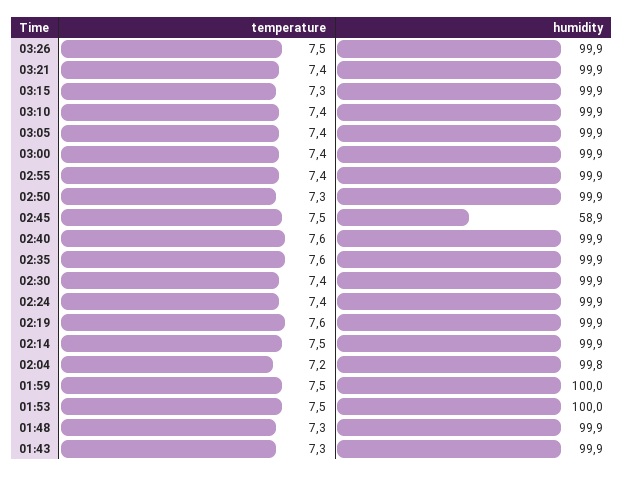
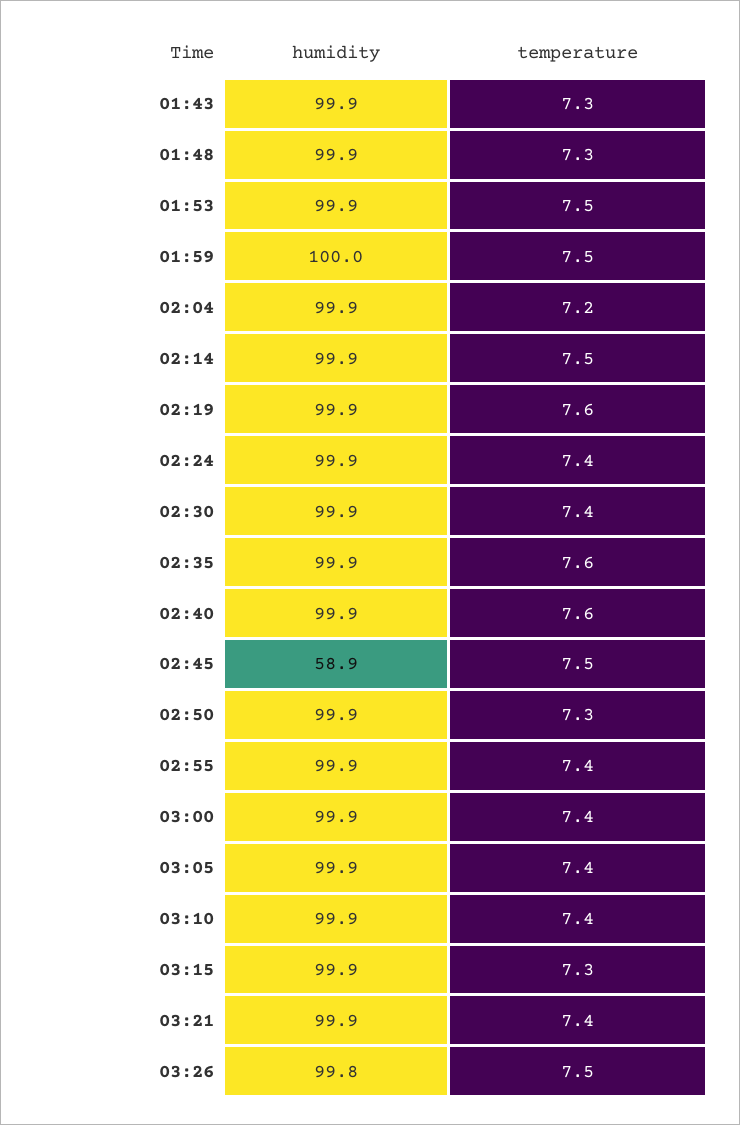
  {
    "temperature": {
      "03:26": 7.5,
      "03:21": 7.4,
      "03:15": 7.3,
      "03:10": 7.4,
      "03:05": 7.4,
      "03:00": 7.4,
      "02:55": 7.4,
      "02:50": 7.3,
      "02:45": 7.5,
      "02:40": 7.6,
      "02:35": 7.6,
      "02:30": 7.4,
      "02:24": 7.4,
      "02:19": 7.6,
      "02:14": 7.5,
      "02:04": 7.2,
      "01:59": 7.5,
      "01:53": 7.5,
      "01:48": 7.3,
      "01:43": 7.3
    },
    "humidity": {
-     "03:26": 99.9,
+     "03:26": 99.8,
      "03:21": 99.9,
      "03:15": 99.9,
      "03:10": 99.9,
      "03:05": 99.9,
      "03:00": 99.9,
      "02:55": 99.9,
      "02:50": 99.9,
      "02:45": 58.9,
      "02:40": 99.9,
      "02:35": 99.9,
      "02:30": 99.9,
      "02:24": 99.9,
      "02:19": 99.9,
      "02:14": 99.9,
-     "02:04": 99.8,
+     "02:04": 99.9,
      "01:59": 100,
-     "01:53": 100,
+     "01:53": 99.9,
      "01:48": 99.9,
      "01:43": 99.9
    }
  }

